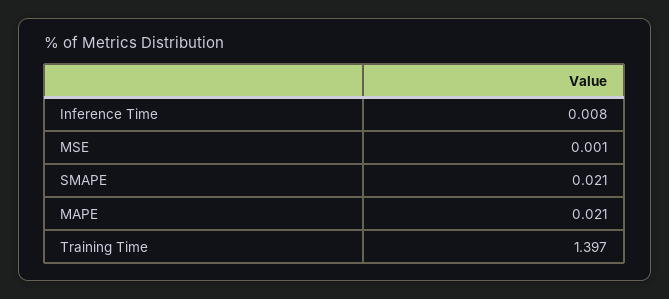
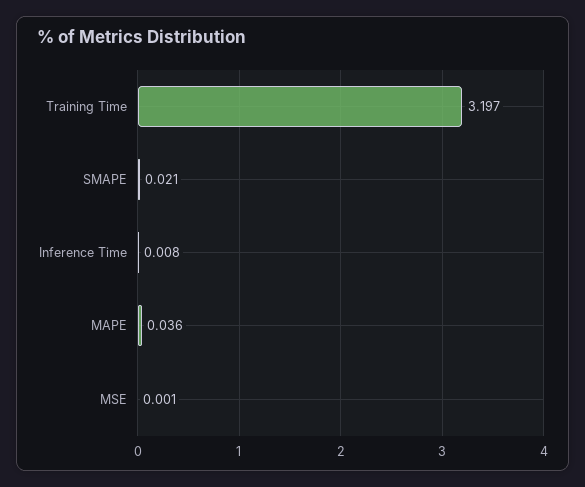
  {
    "Inference Time": 0.008,
    "MSE": 0.001,
    "SMAPE": 0.021,
-   "MAPE": 0.021,
+   "MAPE": 0.036,
-   "Training Time": 1.397
+   "Training Time": 3.197
  }

